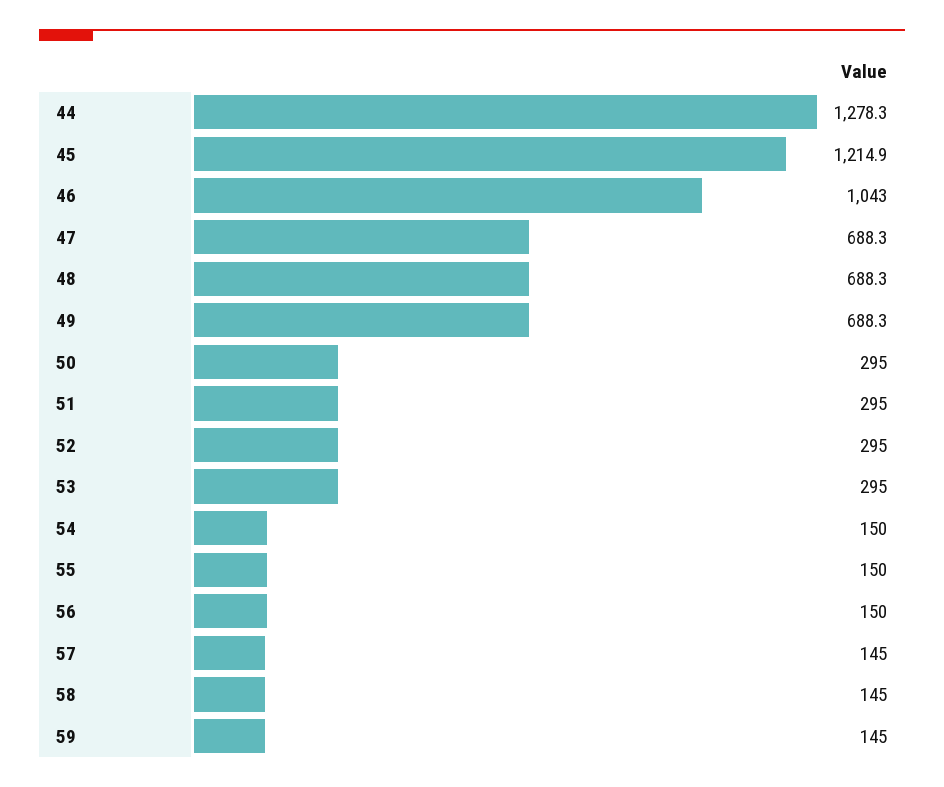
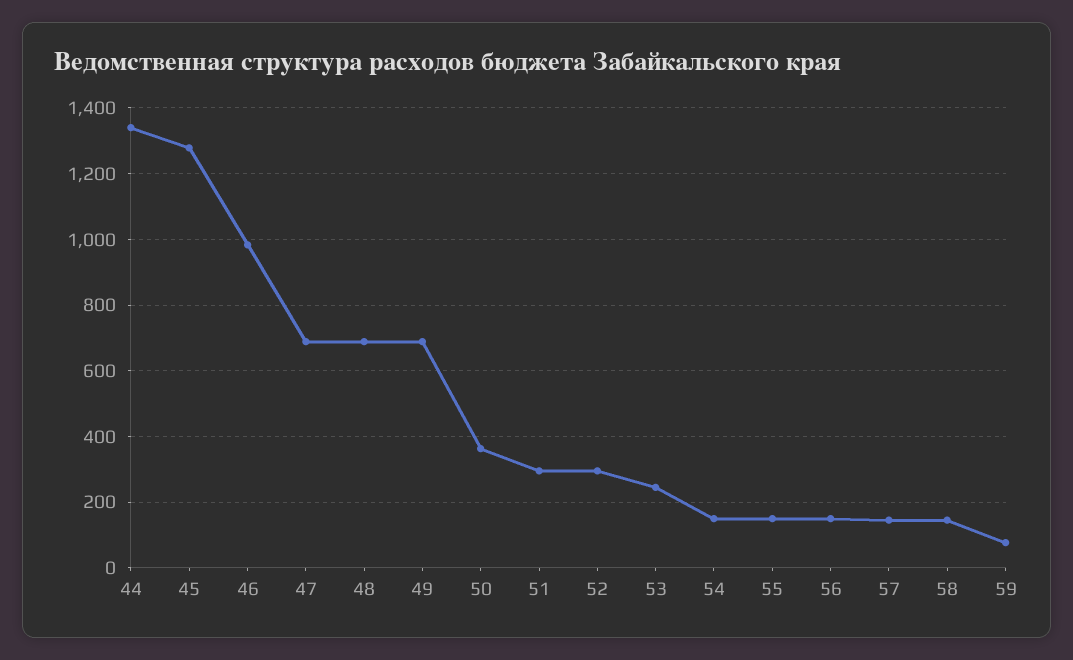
  {
-   "44": 1278.3,
+   "44": 1340,
-   "45": 1214.9,
+   "45": 1280,
-   "46": 1043,
+   "46": 980,
    "47": 688.3,
    "48": 688.3,
    "49": 688.3,
-   "50": 295,
+   "50": 360,
    "51": 295,
    "52": 295,
-   "53": 295,
+   "53": 240,
    "54": 150,
    "55": 150,
    "56": 150,
    "57": 145,
    "58": 145,
-   "59": 145
+   "59": 80
  }

